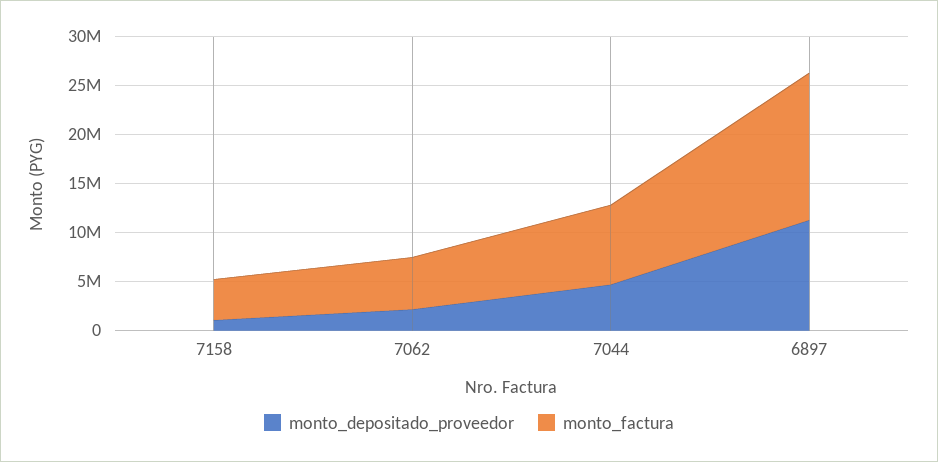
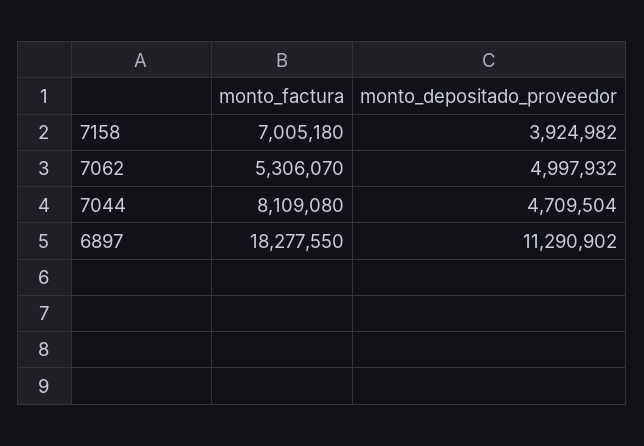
  {
    "monto_depositado_proveedor": {
-     "7158": 1000000,
+     "7158": 3924982,
-     "7062": 2000000,
+     "7062": 4997932,
      "7044": 4709504,
      "6897": 11290902
    },
    "monto_factura": {
-     "7158": 4000000,
+     "7158": 7005180,
      "7062": 5306070,
      "7044": 8109080,
-     "6897": 15000000
+     "6897": 18277550
    }
  }

